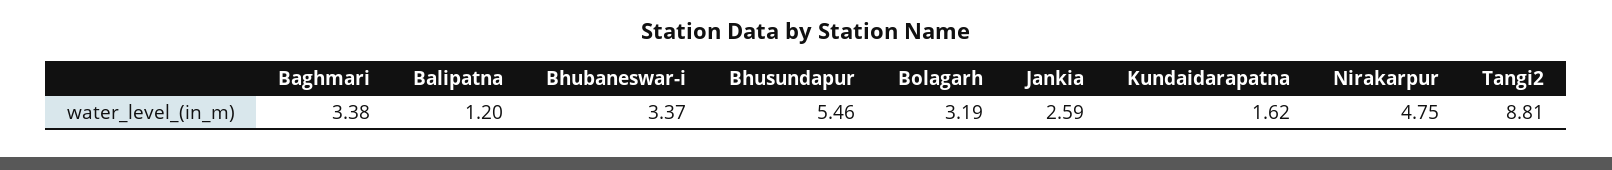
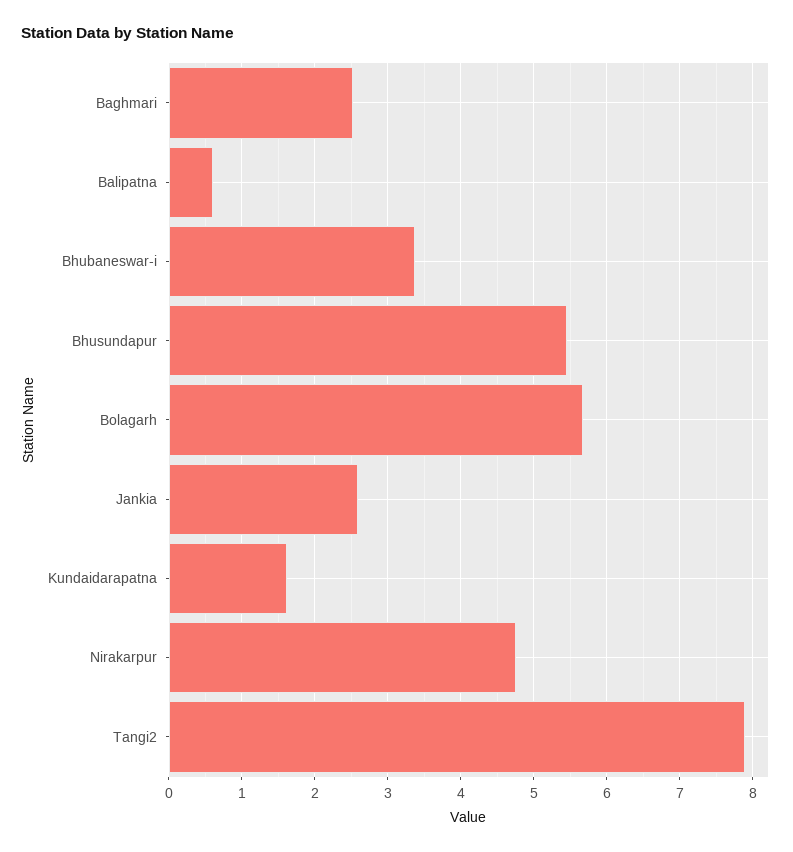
  {
-   "Baghmari": 3.38,
+   "Baghmari": 2.5,
-   "Balipatna": 1.2,
+   "Balipatna": 0.6,
    "Bhubaneswar-i": 3.37,
    "Bhusundapur": 5.46,
-   "Bolagarh": 3.19,
+   "Bolagarh": 5.7,
    "Jankia": 2.59,
    "Kundaidarapatna": 1.62,
    "Nirakarpur": 4.75,
-   "Tangi2": 8.81
+   "Tangi2": 7.9
  }

